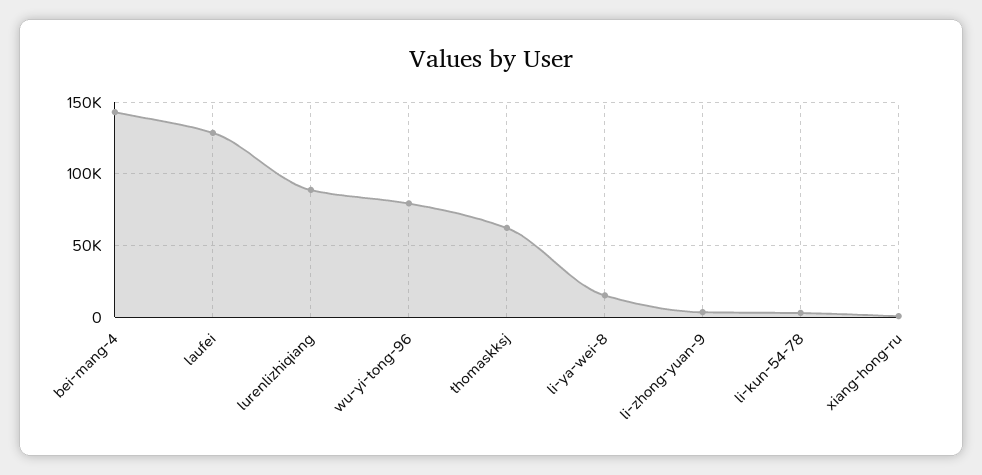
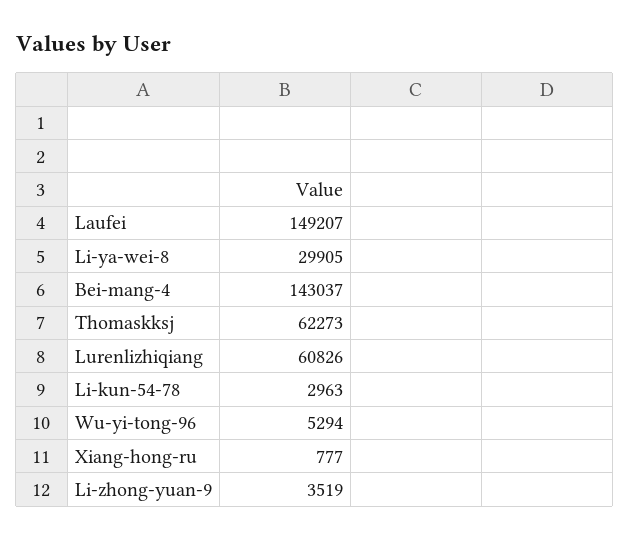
  {
    "bei-mang-4": 143037,
-   "laufei": 130000,
+   "laufei": 149207,
-   "lurenlizhiqiang": 90000,
+   "lurenlizhiqiang": 60826,
-   "wu-yi-tong-96": 80000,
+   "wu-yi-tong-96": 5294,
    "thomaskksj": 62273,
-   "li-ya-wei-8": 15000,
+   "li-ya-wei-8": 29905,
    "li-zhong-yuan-9": 3519,
    "li-kun-54-78": 2963,
    "xiang-hong-ru": 777
  }

